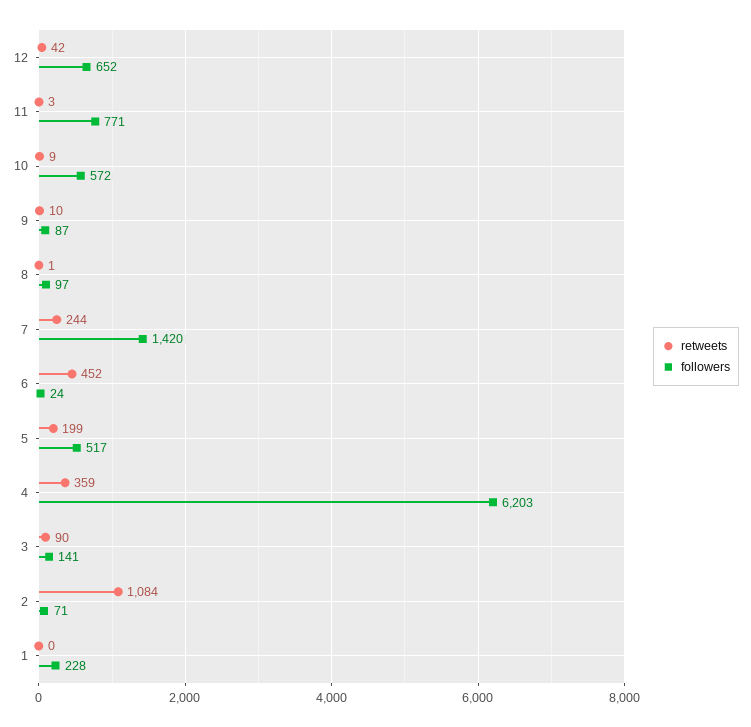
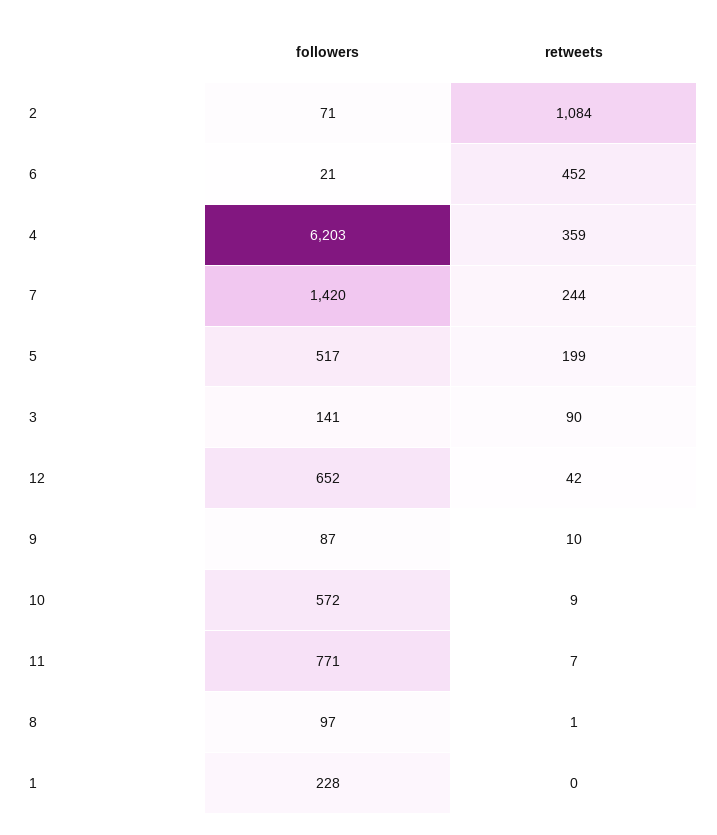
  {
    "retweets": {
      "12": 42,
-     "11": 3,
+     "11": 7,
      "10": 9,
      "9": 10,
      "8": 1,
      "7": 244,
      "6": 452,
      "5": 199,
      "4": 359,
      "3": 90,
      "2": 1084,
      "1": 0
    },
    "followers": {
      "12": 652,
      "11": 771,
      "10": 572,
      "9": 87,
      "8": 97,
      "7": 1420,
-     "6": 24,
+     "6": 21,
      "5": 517,
      "4": 6203,
      "3": 141,
      "2": 71,
      "1": 228
    }
  }

